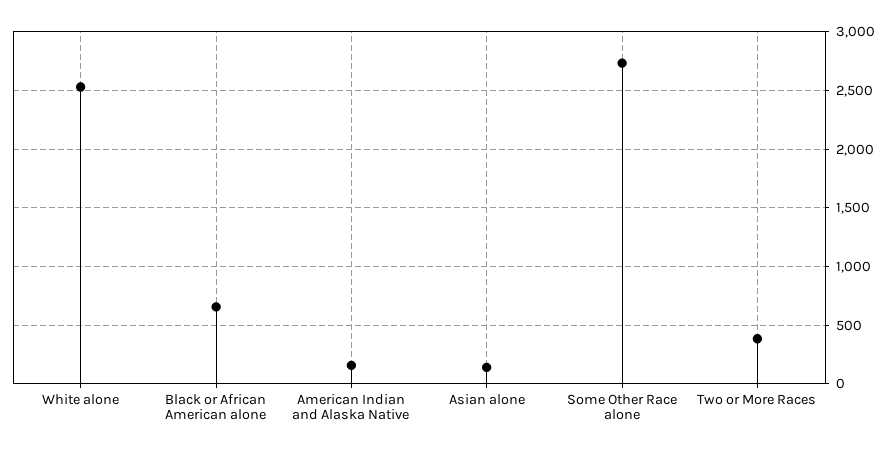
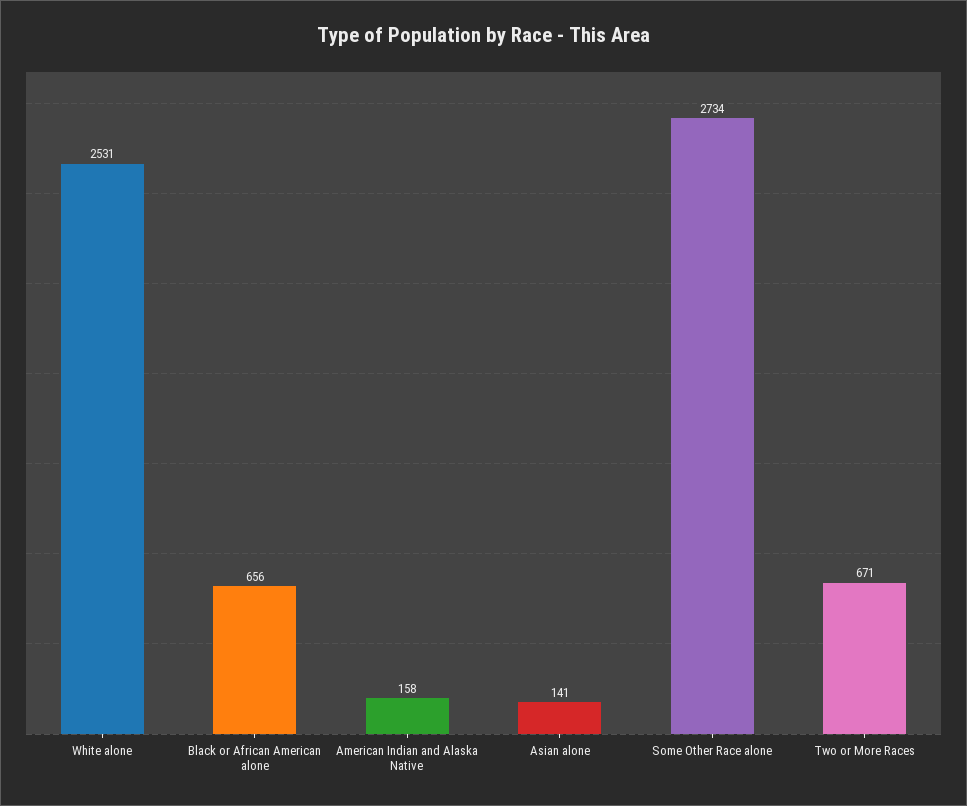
  {
    "White alone": 2531,
    "Black or African American alone": 656,
    "American Indian and Alaska Native": 158,
    "Asian alone": 141,
    "Some Other Race alone": 2734,
-   "Two or More Races": 400
+   "Two or More Races": 671
  }

